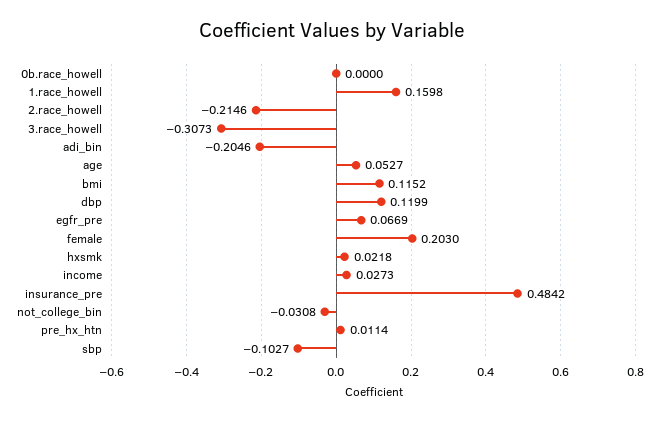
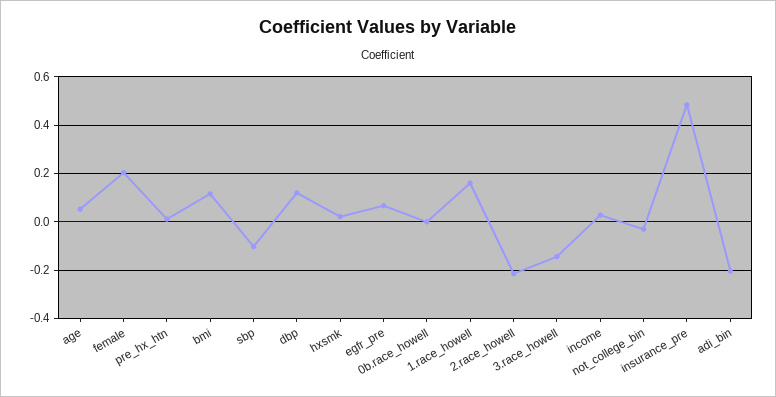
  {
    "0b.race_howell": 0,
    "1.race_howell": 0.1598,
    "2.race_howell": -0.2146,
-   "3.race_howell": -0.3073,
+   "3.race_howell": -0.15,
    "adi_bin": -0.2046,
    "age": 0.0527,
    "bmi": 0.1152,
    "dbp": 0.1199,
    "egfr_pre": 0.0669,
    "female": 0.203,
    "hxsmk": 0.0218,
    "income": 0.0273,
    "insurance_pre": 0.4842,
    "not_college_bin": -0.0308,
    "pre_hx_htn": 0.0114,
    "sbp": -0.1027
  }

